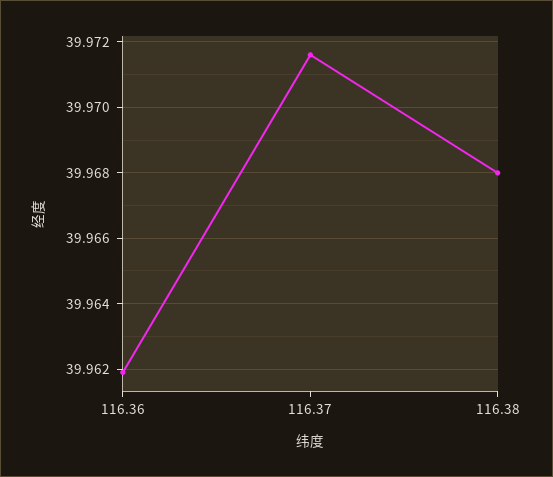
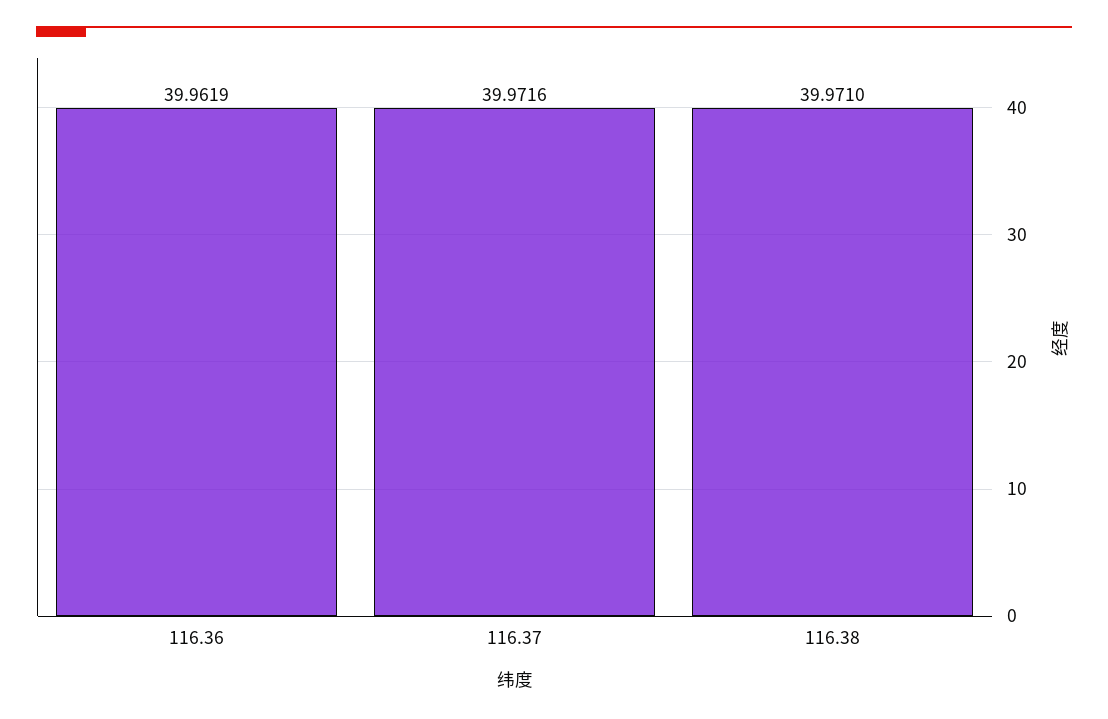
  {
    "116.36": 39.9619,
    "116.37": 39.9716,
-   "116.38": 39.968
+   "116.38": 39.971
  }

